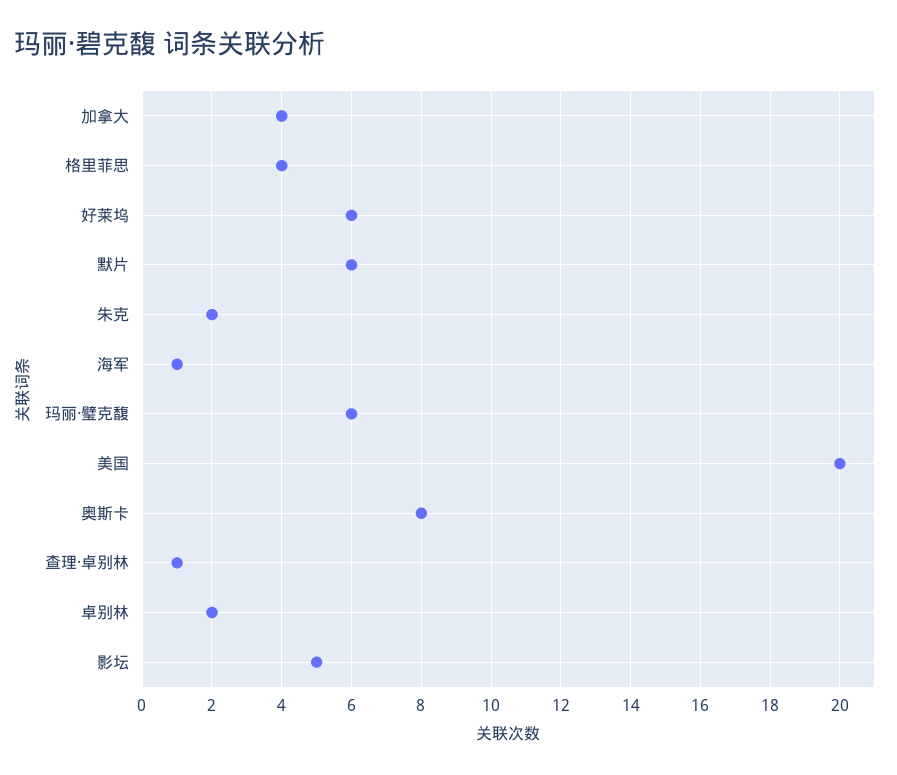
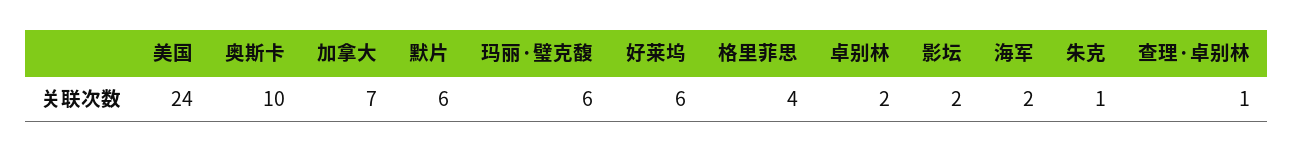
  {
-   "加拿大": 4,
+   "加拿大": 7,
    "格里菲思": 4,
    "好莱坞": 6,
    "默片": 6,
-   "朱克": 2,
+   "朱克": 1,
-   "海军": 1,
+   "海军": 2,
    "玛丽·璧克馥": 6,
-   "美国": 20,
+   "美国": 24,
-   "奥斯卡": 8,
+   "奥斯卡": 10,
    "查理·卓别林": 1,
    "卓别林": 2,
-   "影坛": 5
+   "影坛": 2
  }

